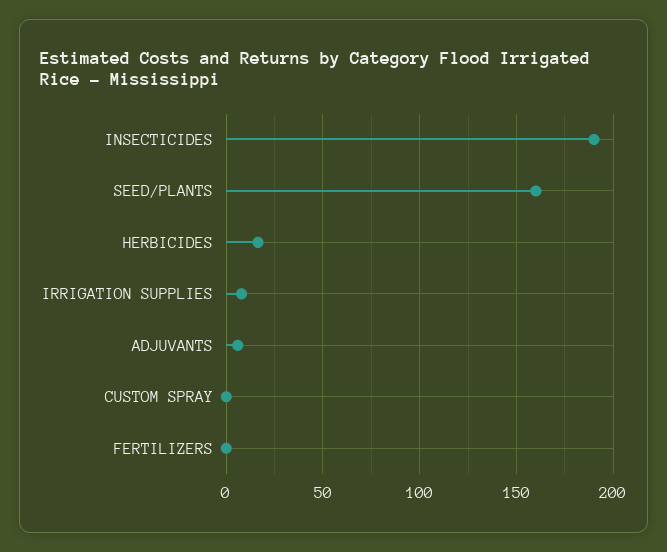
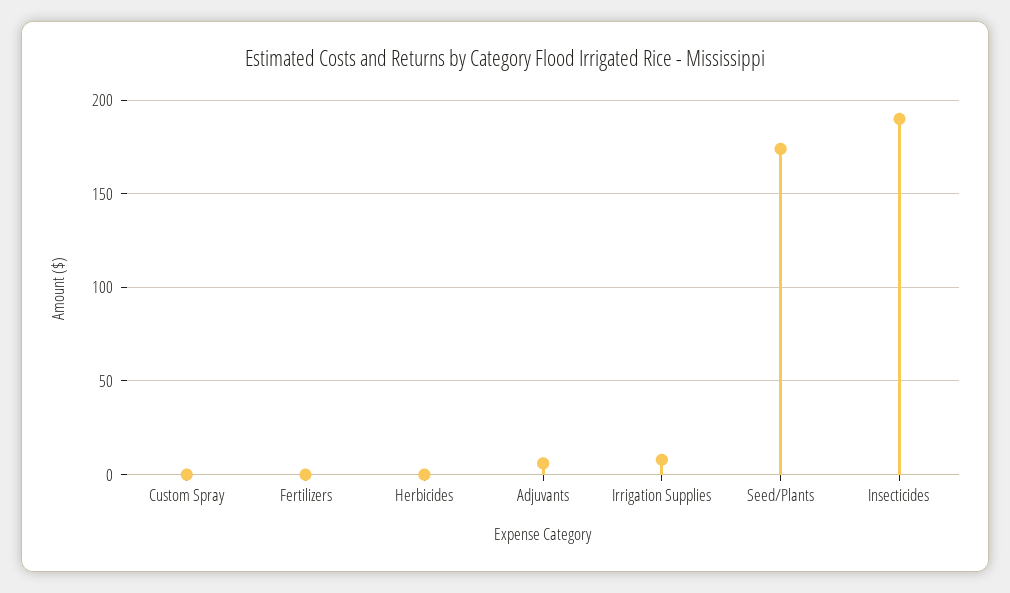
  {
    "INSECTICIDES": 190,
-   "SEED/PLANTS": 160,
+   "SEED/PLANTS": 175,
-   "HERBICIDES": 15,
+   "HERBICIDES": 0,
    "IRRIGATION SUPPLIES": 10,
    "ADJUVANTS": 5,
    "CUSTOM SPRAY": 0,
    "FERTILIZERS": 0
  }

